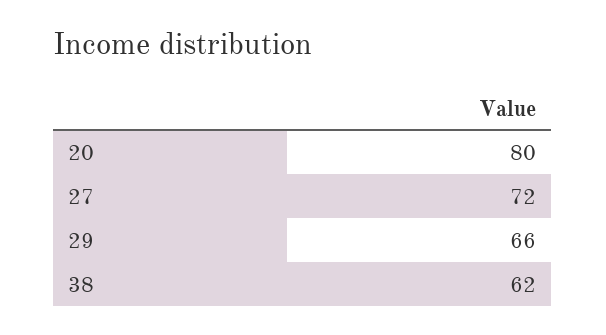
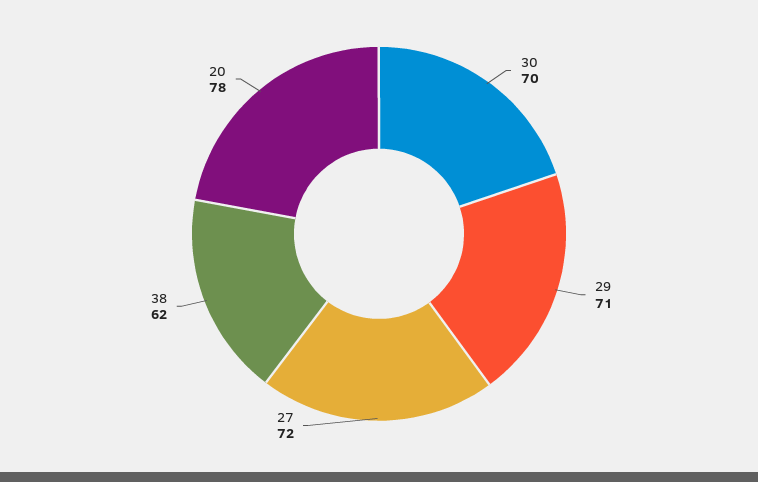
  {
-   "20": 80,
+   "20": 78,
    "27": 72,
-   "29": 66,
+   "29": 71,
-   "38": 62
+   "38": 62,
+   "30": 70
  }

